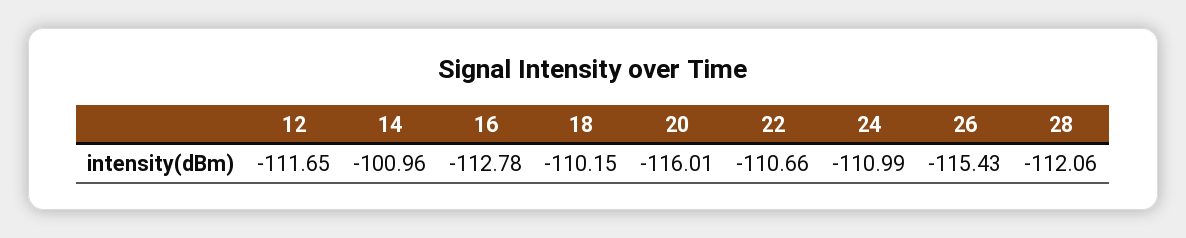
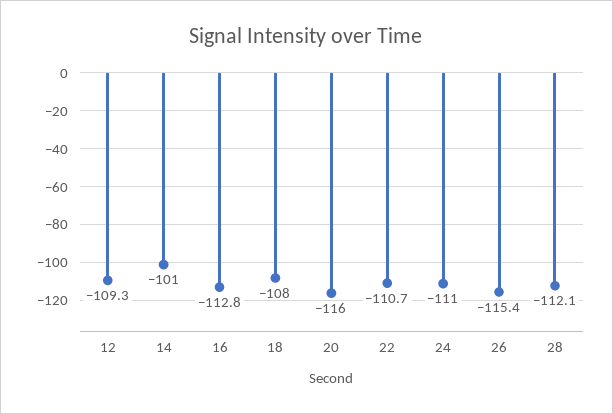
  {
-   "12": -111.65,
+   "12": -109.3,
    "14": -100.96,
    "16": -112.78,
-   "18": -110.15,
+   "18": -108,
    "20": -116.01,
    "22": -110.66,
    "24": -110.99,
    "26": -115.43,
    "28": -112.06
  }

